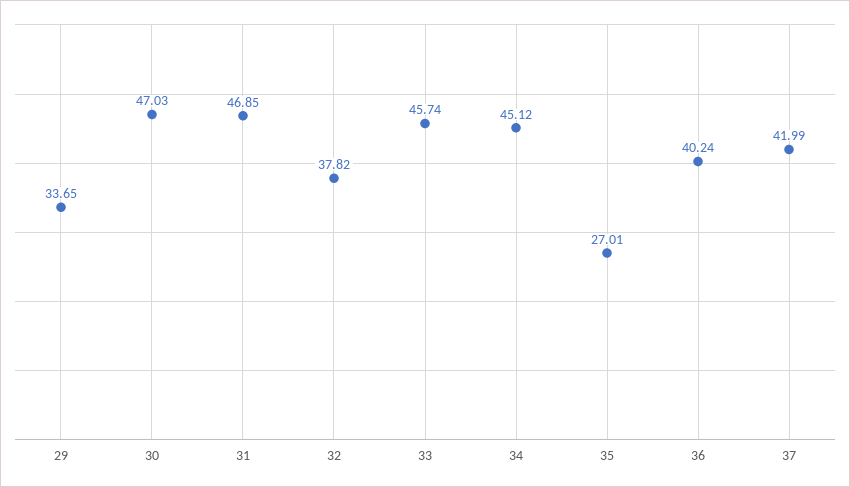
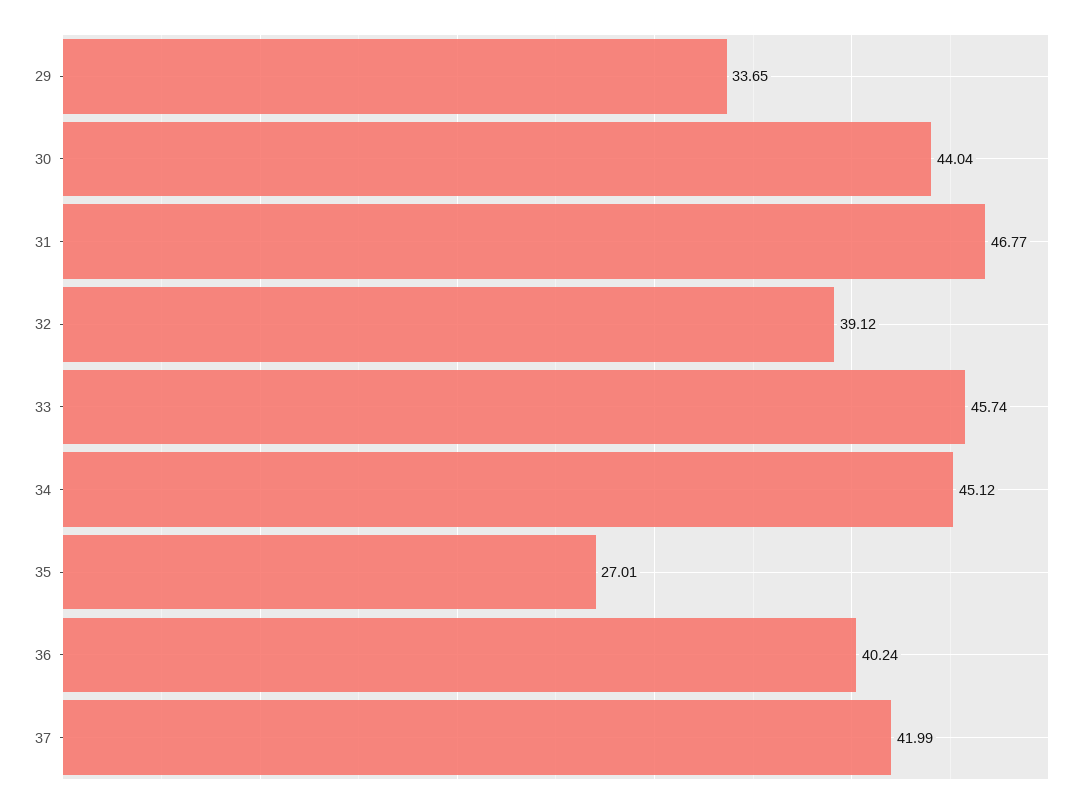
  {
    "29": 33.65,
-   "30": 47.03,
+   "30": 44.04,
-   "31": 46.85,
+   "31": 46.77,
-   "32": 37.82,
+   "32": 39.12,
    "33": 45.74,
    "34": 45.12,
    "35": 27.01,
    "36": 40.24,
    "37": 41.99
  }

